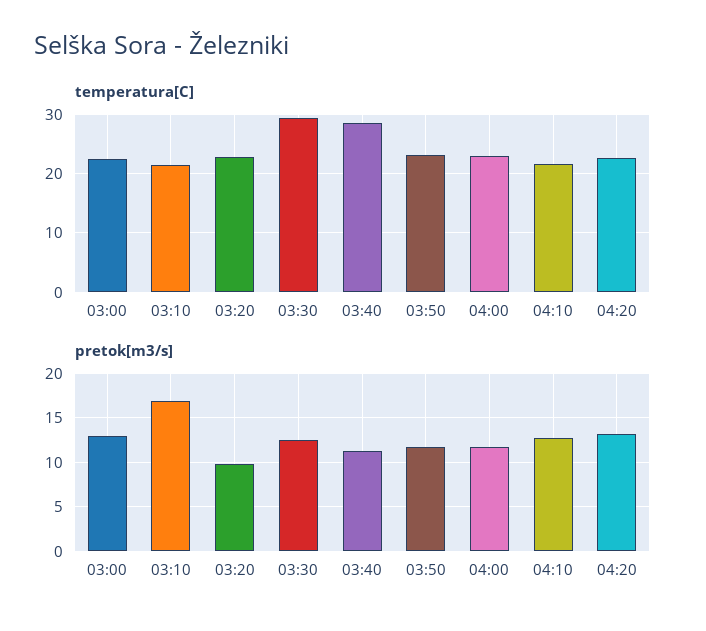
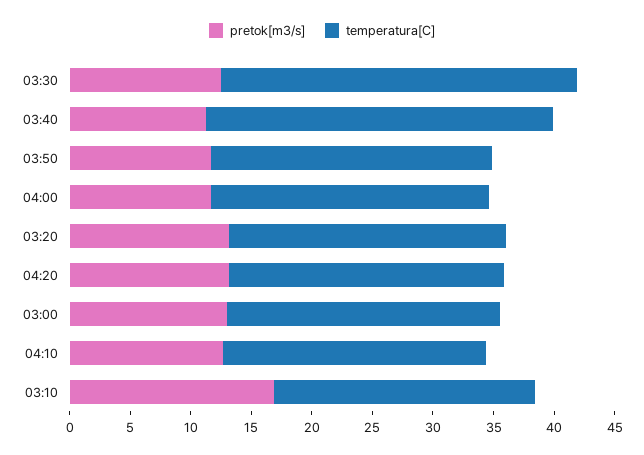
  {
    "temperatura[C]": {
      "03:00": 23,
      "03:10": 22,
      "03:20": 23,
      "03:30": 29,
      "03:40": 29,
      "03:50": 23,
      "04:00": 23,
      "04:10": 22,
      "04:20": 23
    },
    "pretok[m3/s]": {
      "03:00": 13,
      "03:10": 17,
-     "03:20": 10,
+     "03:20": 13,
      "03:30": 13,
      "03:40": 11,
      "03:50": 12,
      "04:00": 12,
      "04:10": 13,
      "04:20": 13
    }
  }

